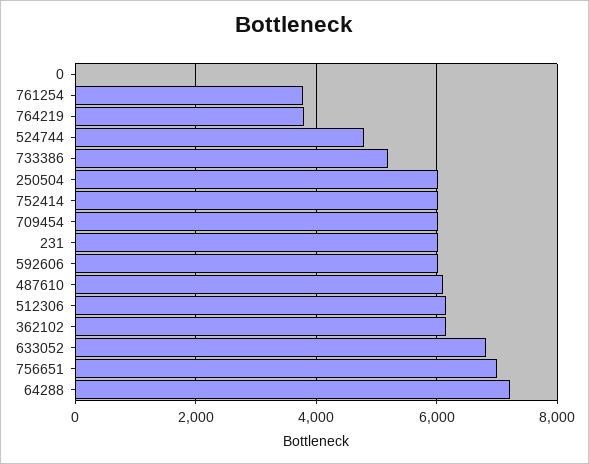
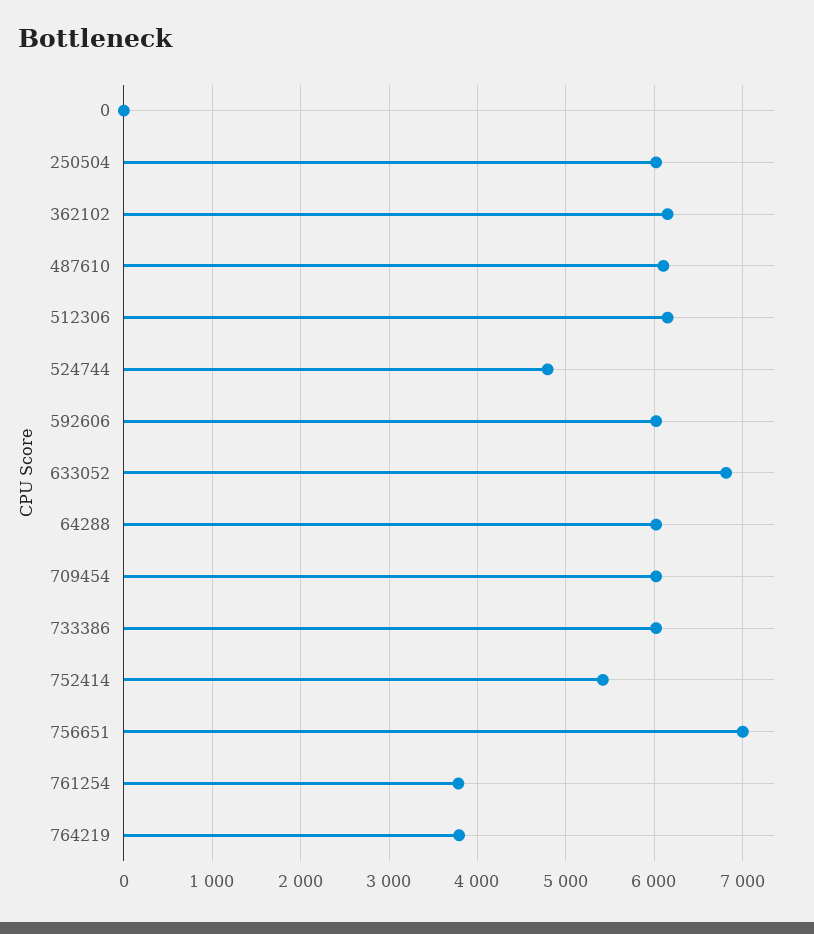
  {
    "0": 0,
    "761254": 3800,
    "764219": 3800,
    "524744": 4800,
-   "733386": 5200,
+   "733386": 6000,
    "250504": 6000,
-   "752414": 6000,
+   "752414": 5400,
    "709454": 6000,
-   "231": 6000,
    "592606": 6000,
    "487610": 6100,
    "512306": 6200,
    "362102": 6200,
    "633052": 6800,
    "756651": 7000,
-   "64288": 7200
+   "64288": 6000
  }

